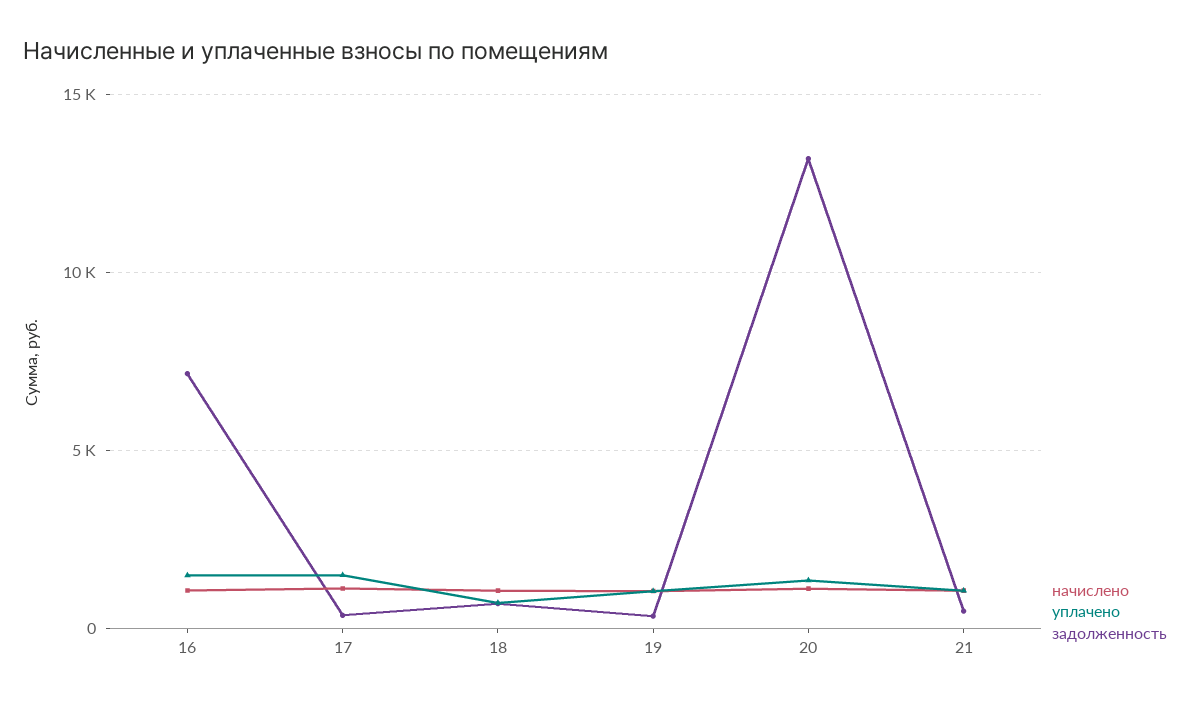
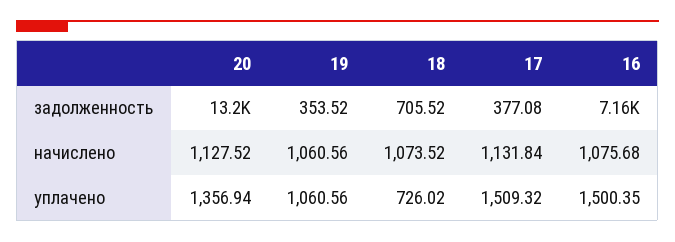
  {
    "начислено": {
      "16": 1075.68,
      "17": 1131.84,
      "18": 1073.52,
      "19": 1060.56,
-     "20": 1127.52,
+     "20": 1127.52
-     "21": 1000
    },
    "уплачено": {
      "16": 1500.35,
      "17": 1509.32,
      "18": 726.02,
      "19": 1060.56,
-     "20": 1356.94,
+     "20": 1356.94
-     "21": 1000
    },
    "задолженность": {
      "16": 7160,
      "17": 377.08,
      "18": 705.52,
      "19": 353.52,
-     "20": 13200,
+     "20": 13200
-     "21": 500
    }
  }

